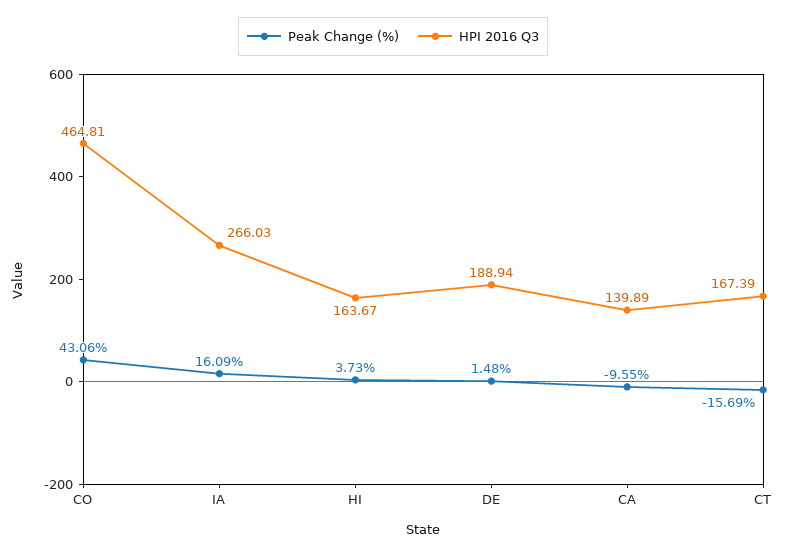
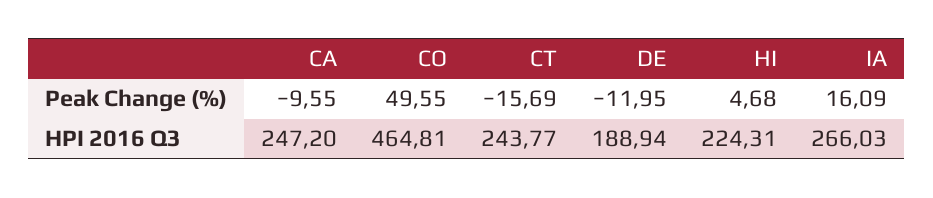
  {
    "Peak Change (%)": {
-     "CO": 43.06,
+     "CO": 49.55,
      "IA": 16.09,
-     "HI": 3.73,
+     "HI": 4.68,
-     "DE": 1.48,
+     "DE": -11.95,
      "CA": -9.55,
      "CT": -15.69
    },
    "HPI 2016 Q3": {
      "CO": 464.81,
      "IA": 266.03,
-     "HI": 163.67,
+     "HI": 224.31,
      "DE": 188.94,
-     "CA": 139.89,
+     "CA": 247.2,
-     "CT": 167.39
+     "CT": 243.77
    }
  }

